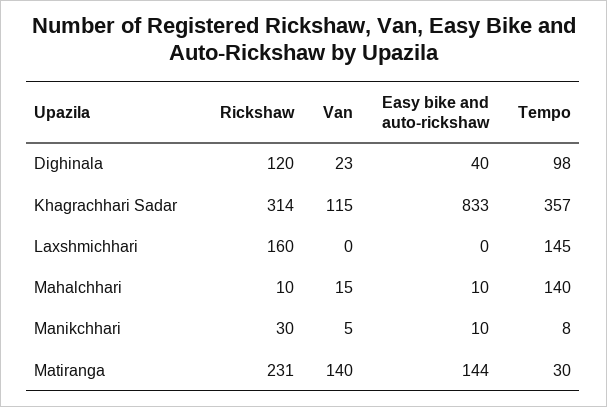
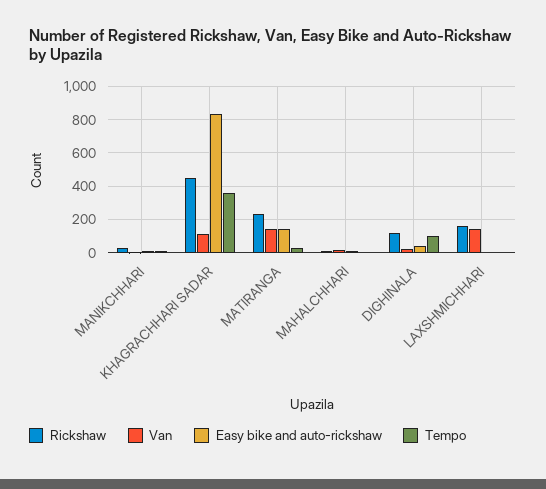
  {
    "Rickshaw": {
      "Dighinala": 120,
-     "Khagrachhari Sadar": 314,
+     "Khagrachhari Sadar": 450,
      "Laxshmichhari": 160,
      "Mahalchhari": 10,
      "Manikchhari": 30,
      "Matiranga": 231
    },
    "Van": {
      "Dighinala": 23,
      "Khagrachhari Sadar": 115,
-     "Laxshmichhari": 0,
+     "Laxshmichhari": 150,
      "Mahalchhari": 15,
      "Manikchhari": 5,
      "Matiranga": 140
    },
    "Easy bike and auto-rickshaw": {
      "Dighinala": 40,
      "Khagrachhari Sadar": 833,
      "Laxshmichhari": 0,
      "Mahalchhari": 10,
      "Manikchhari": 10,
      "Matiranga": 144
    },
    "Tempo": {
      "Dighinala": 98,
      "Khagrachhari Sadar": 357,
-     "Laxshmichhari": 145,
+     "Laxshmichhari": 0,
-     "Mahalchhari": 140,
+     "Mahalchhari": 0,
      "Manikchhari": 8,
      "Matiranga": 30
    }
  }

